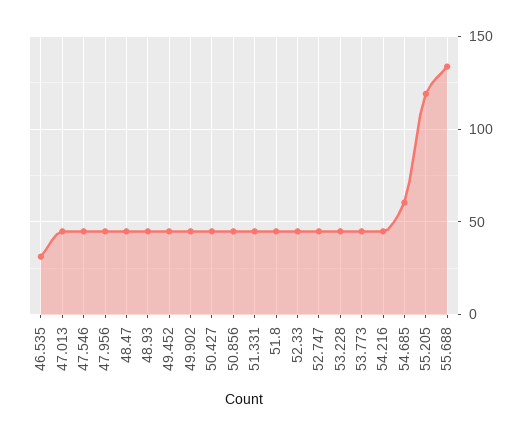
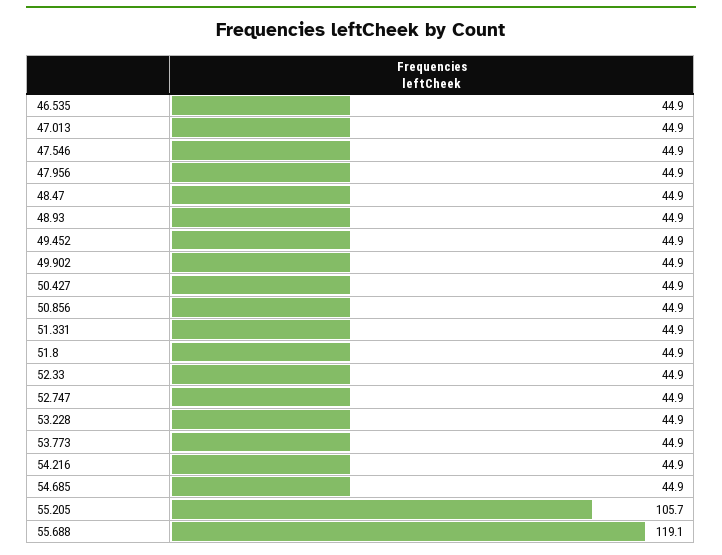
  {
-   "46.535": 30,
+   "46.535": 44.9,
    "47.013": 44.9,
    "47.546": 44.9,
    "47.956": 44.9,
    "48.47": 44.9,
    "48.93": 44.9,
    "49.452": 44.9,
    "49.902": 44.9,
    "50.427": 44.9,
    "50.856": 44.9,
    "51.331": 44.9,
    "51.8": 44.9,
    "52.33": 44.9,
    "52.747": 44.9,
    "53.228": 44.9,
    "53.773": 44.9,
    "54.216": 44.9,
-   "54.685": 60,
+   "54.685": 44.9,
-   "55.205": 120,
+   "55.205": 105.7,
-   "55.688": 135
+   "55.688": 119.1
  }

